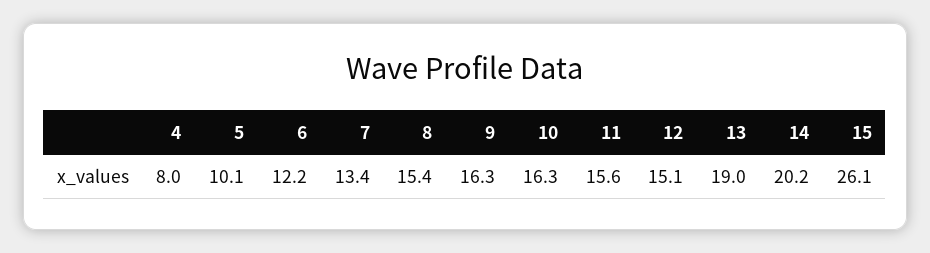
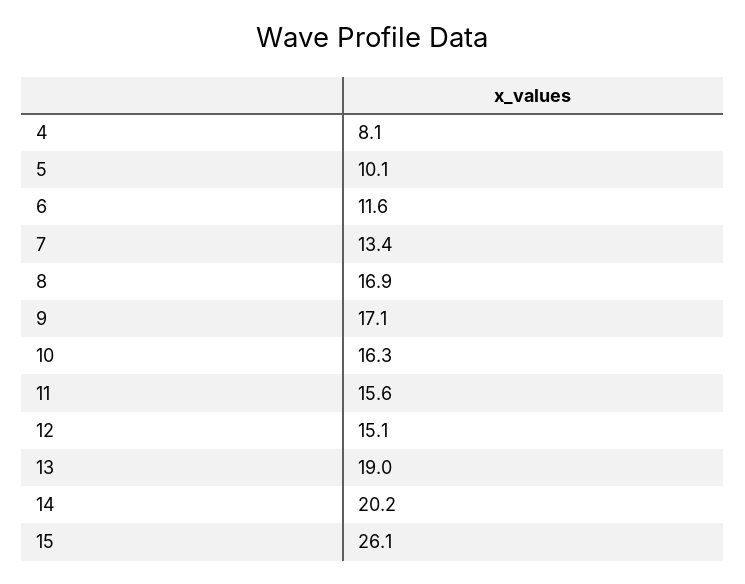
  {
-   "4": 8,
+   "4": 8.1,
    "5": 10.1,
-   "6": 12.2,
+   "6": 11.6,
    "7": 13.4,
-   "8": 15.4,
+   "8": 16.9,
-   "9": 16.3,
+   "9": 17.1,
    "10": 16.3,
    "11": 15.6,
    "12": 15.1,
    "13": 19,
    "14": 20.2,
    "15": 26.1
  }

